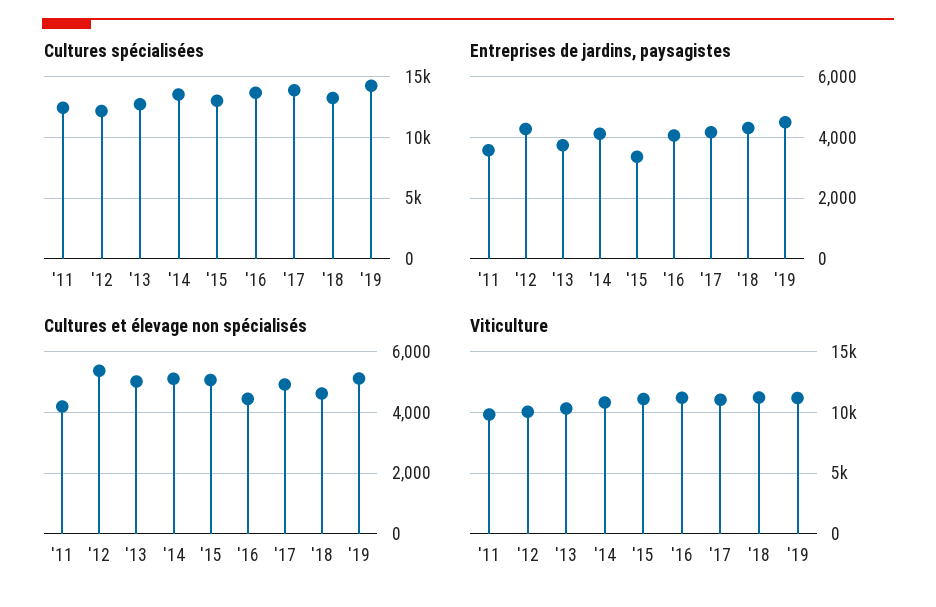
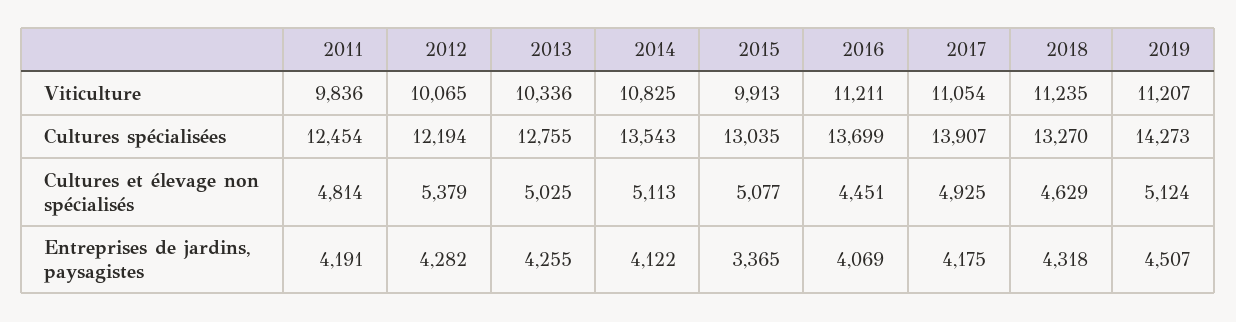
  {
    "Cultures spécialisées": {
      "'11": 12454,
      "'12": 12194,
      "'13": 12755,
      "'14": 13543,
      "'15": 13035,
      "'16": 13699,
      "'17": 13907,
      "'18": 13270,
      "'19": 14273
    },
    "Entreprises de jardins, paysagistes": {
-     "'11": 3600,
+     "'11": 4191,
      "'12": 4282,
-     "'13": 3800,
+     "'13": 4255,
      "'14": 4122,
      "'15": 3365,
      "'16": 4069,
      "'17": 4175,
      "'18": 4318,
      "'19": 4507
    },
    "Cultures et élevage non spécialisés": {
-     "'11": 4200,
+     "'11": 4814,
      "'12": 5379,
      "'13": 5025,
      "'14": 5113,
      "'15": 5077,
      "'16": 4451,
      "'17": 4925,
      "'18": 4629,
      "'19": 5124
    },
    "Viticulture": {
      "'11": 9836,
      "'12": 10065,
      "'13": 10336,
      "'14": 10825,
-     "'15": 11000,
+     "'15": 9913,
      "'16": 11211,
      "'17": 11054,
      "'18": 11235,
      "'19": 11207
    }
  }

